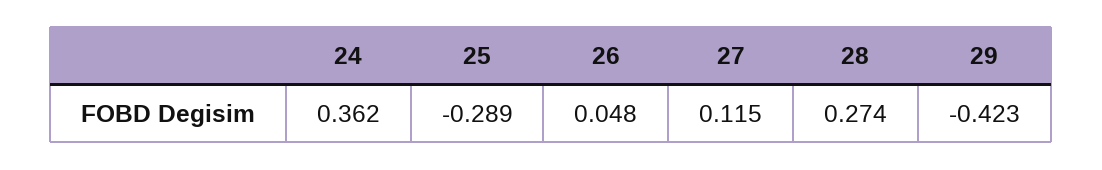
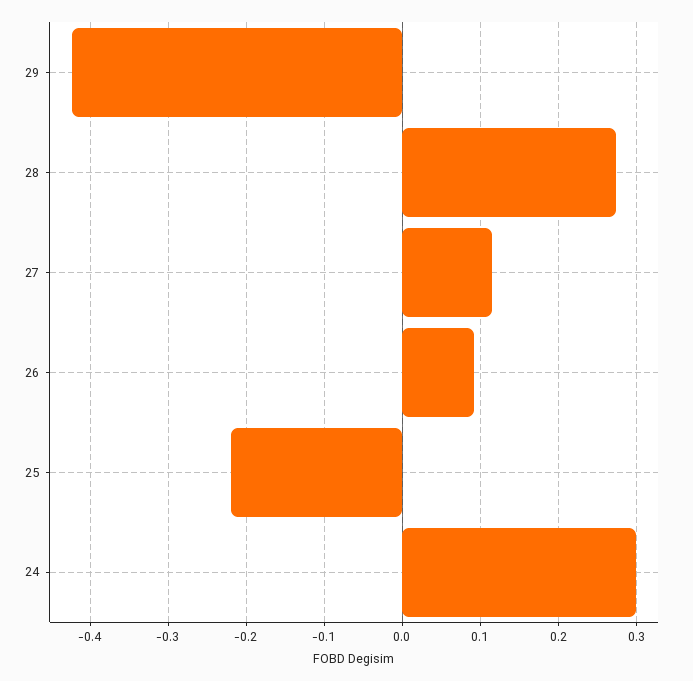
  {
-   "24": 0.362,
+   "24": 0.3,
-   "25": -0.289,
+   "25": -0.22,
-   "26": 0.048,
+   "26": 0.09,
    "27": 0.115,
    "28": 0.274,
    "29": -0.423
  }

